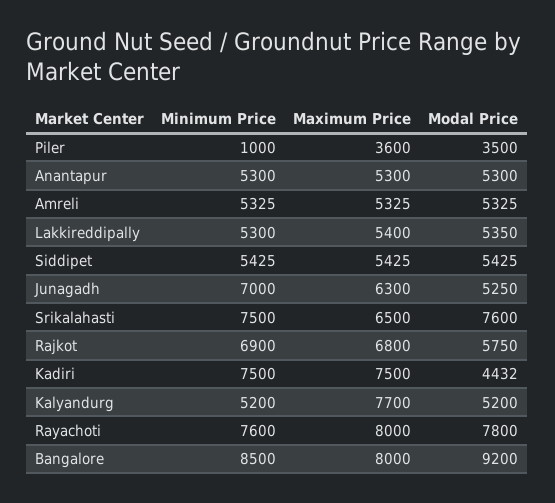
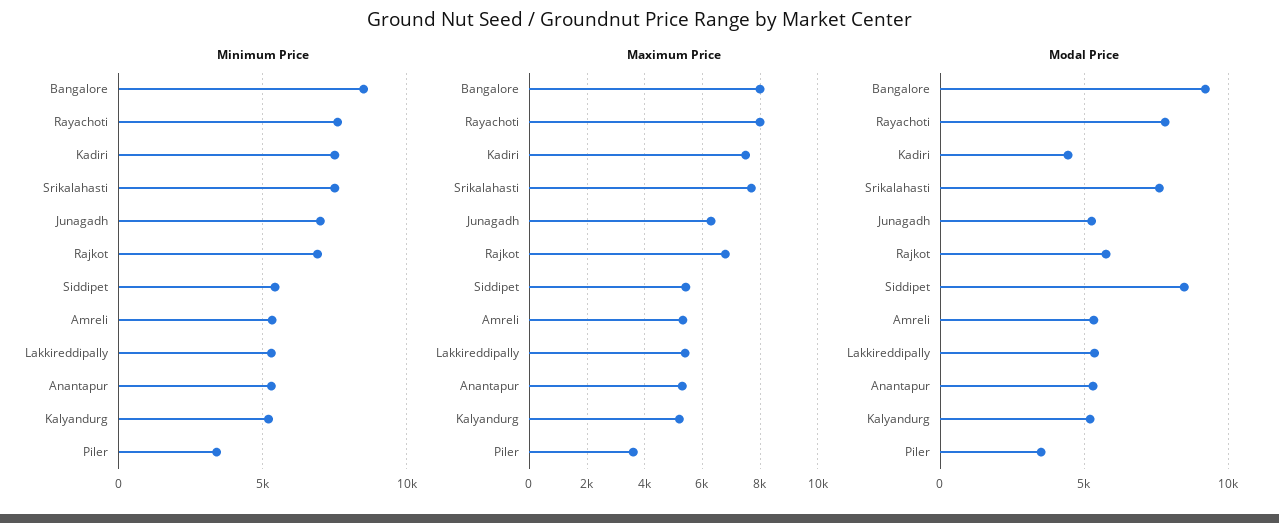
  {
    "Minimum Price": {
-     "Piler": 1000,
+     "Piler": 3500,
      "Anantapur": 5300,
      "Amreli": 5325,
      "Lakkireddipally": 5300,
      "Siddipet": 5425,
      "Junagadh": 7000,
      "Srikalahasti": 7500,
      "Rajkot": 6900,
      "Kadiri": 7500,
      "Kalyandurg": 5200,
      "Rayachoti": 7600,
      "Bangalore": 8500
    },
    "Maximum Price": {
      "Piler": 3600,
      "Anantapur": 5300,
      "Amreli": 5325,
      "Lakkireddipally": 5400,
      "Siddipet": 5425,
      "Junagadh": 6300,
-     "Srikalahasti": 6500,
+     "Srikalahasti": 7750,
      "Rajkot": 6800,
      "Kadiri": 7500,
-     "Kalyandurg": 7700,
+     "Kalyandurg": 5250,
      "Rayachoti": 8000,
      "Bangalore": 8000
    },
    "Modal Price": {
      "Piler": 3500,
      "Anantapur": 5300,
      "Amreli": 5325,
      "Lakkireddipally": 5350,
-     "Siddipet": 5425,
+     "Siddipet": 8500,
      "Junagadh": 5250,
      "Srikalahasti": 7600,
      "Rajkot": 5750,
      "Kadiri": 4432,
      "Kalyandurg": 5200,
      "Rayachoti": 7800,
      "Bangalore": 9200
    }
  }

